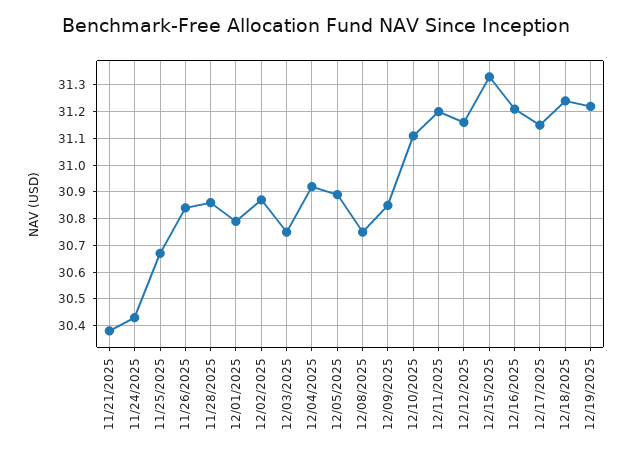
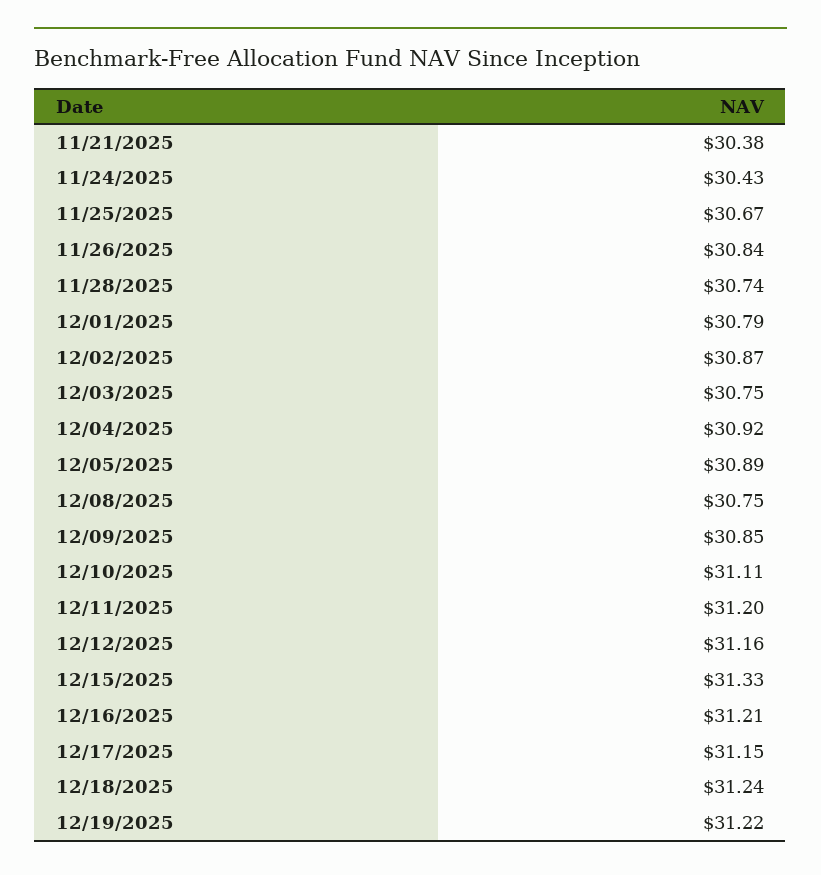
  {
    "11/21/2025": 30.38,
    "11/24/2025": 30.43,
    "11/25/2025": 30.67,
    "11/26/2025": 30.84,
-   "11/28/2025": 30.85,
+   "11/28/2025": 30.74,
    "12/01/2025": 30.79,
    "12/02/2025": 30.87,
    "12/03/2025": 30.75,
    "12/04/2025": 30.92,
    "12/05/2025": 30.89,
    "12/08/2025": 30.75,
    "12/09/2025": 30.85,
    "12/10/2025": 31.11,
    "12/11/2025": 31.2,
    "12/12/2025": 31.16,
    "12/15/2025": 31.33,
    "12/16/2025": 31.21,
    "12/17/2025": 31.15,
    "12/18/2025": 31.24,
    "12/19/2025": 31.22
  }

